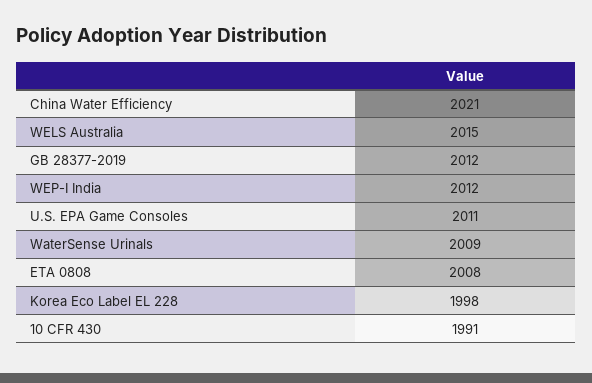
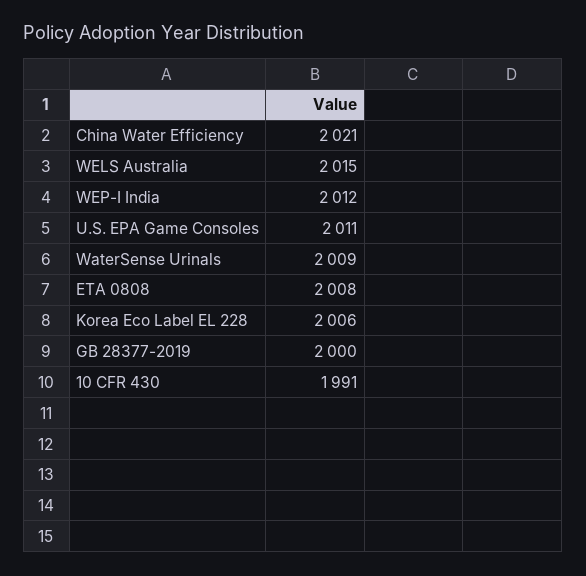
  {
    "China Water Efficiency": 2021,
    "WELS Australia": 2015,
-   "GB 28377-2019": 2012,
+   "GB 28377-2019": 2000,
    "WEP-I India": 2012,
    "U.S. EPA Game Consoles": 2011,
    "WaterSense Urinals": 2009,
    "ETA 0808": 2008,
-   "Korea Eco Label EL 228": 1998,
+   "Korea Eco Label EL 228": 2006,
    "10 CFR 430": 1991
  }

